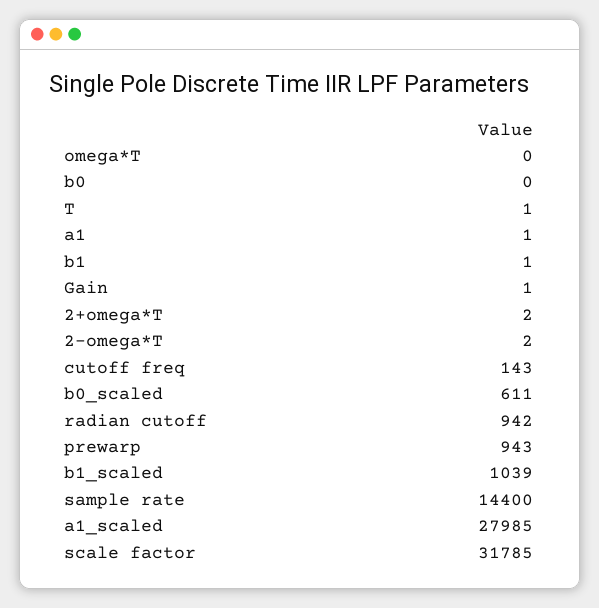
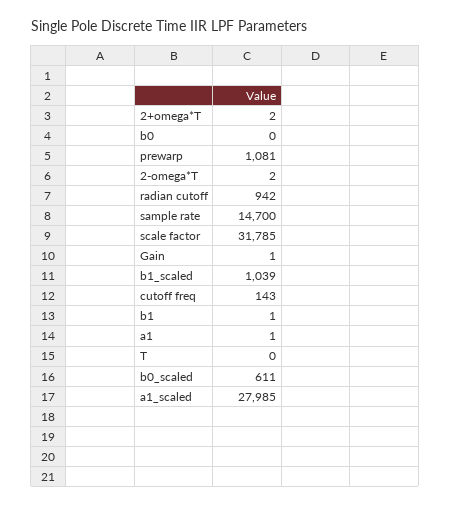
  {
-   "omega*T": 0,
    "b0": 0,
-   "T": 1,
+   "T": 0,
    "a1": 1,
    "b1": 1,
    "Gain": 1,
    "2+omega*T": 2,
    "2-omega*T": 2,
    "cutoff freq": 143,
    "b0_scaled": 611,
    "radian cutoff": 942,
-   "prewarp": 943,
+   "prewarp": 1081,
    "b1_scaled": 1039,
-   "sample rate": 14400,
+   "sample rate": 14700,
    "a1_scaled": 27985,
    "scale factor": 31785
  }

